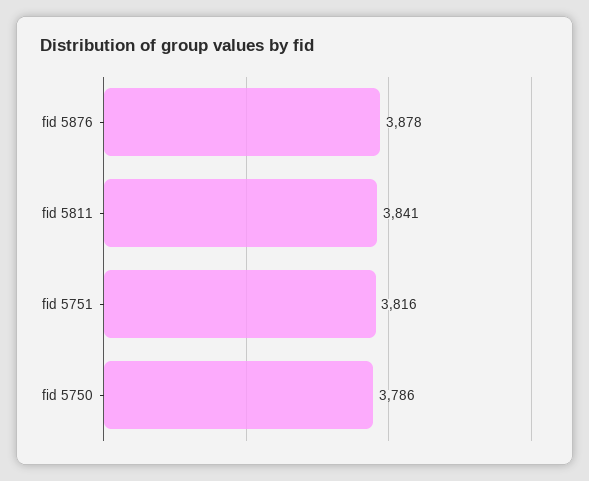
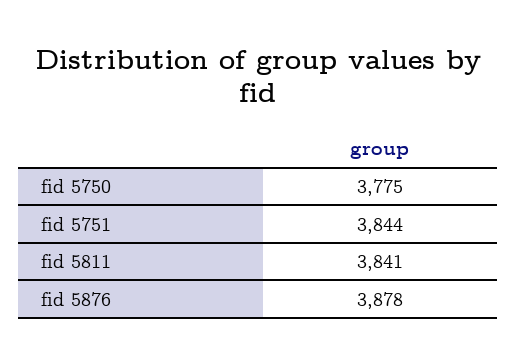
  {
    "fid 5876": 3878,
    "fid 5811": 3841,
-   "fid 5751": 3816,
+   "fid 5751": 3844,
-   "fid 5750": 3786
+   "fid 5750": 3775
  }

